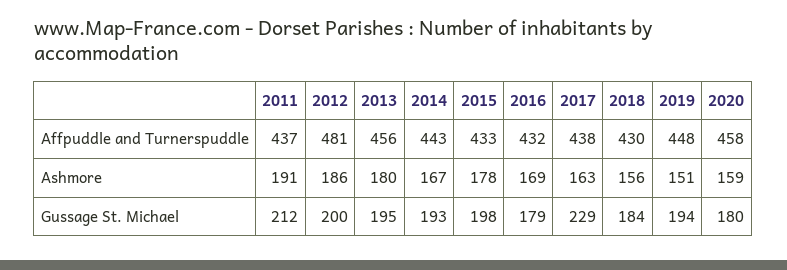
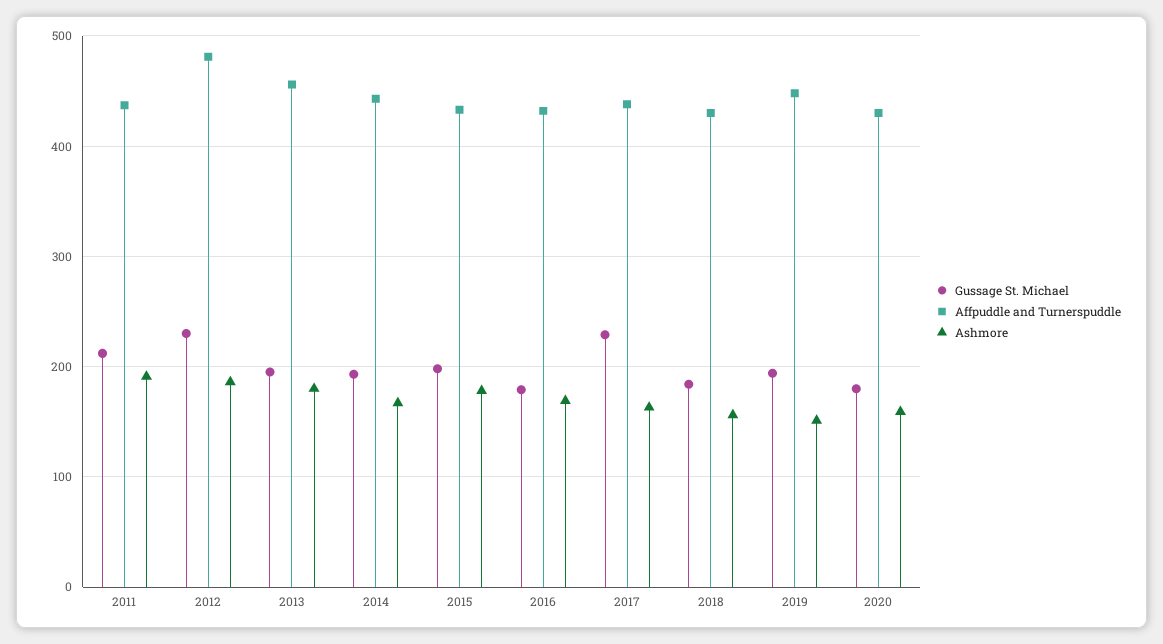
  {
    "Affpuddle and Turnerspuddle": {
      "2011": 437,
      "2012": 481,
      "2013": 456,
      "2014": 443,
      "2015": 433,
      "2016": 432,
      "2017": 438,
      "2018": 430,
      "2019": 448,
-     "2020": 458
+     "2020": 430
    },
    "Ashmore": {
      "2011": 191,
      "2012": 186,
      "2013": 180,
      "2014": 167,
      "2015": 178,
      "2016": 169,
      "2017": 163,
      "2018": 156,
      "2019": 151,
      "2020": 159
    },
    "Gussage St. Michael": {
      "2011": 212,
-     "2012": 200,
+     "2012": 230,
      "2013": 195,
      "2014": 193,
      "2015": 198,
      "2016": 179,
      "2017": 229,
      "2018": 184,
      "2019": 194,
      "2020": 180
    }
  }

